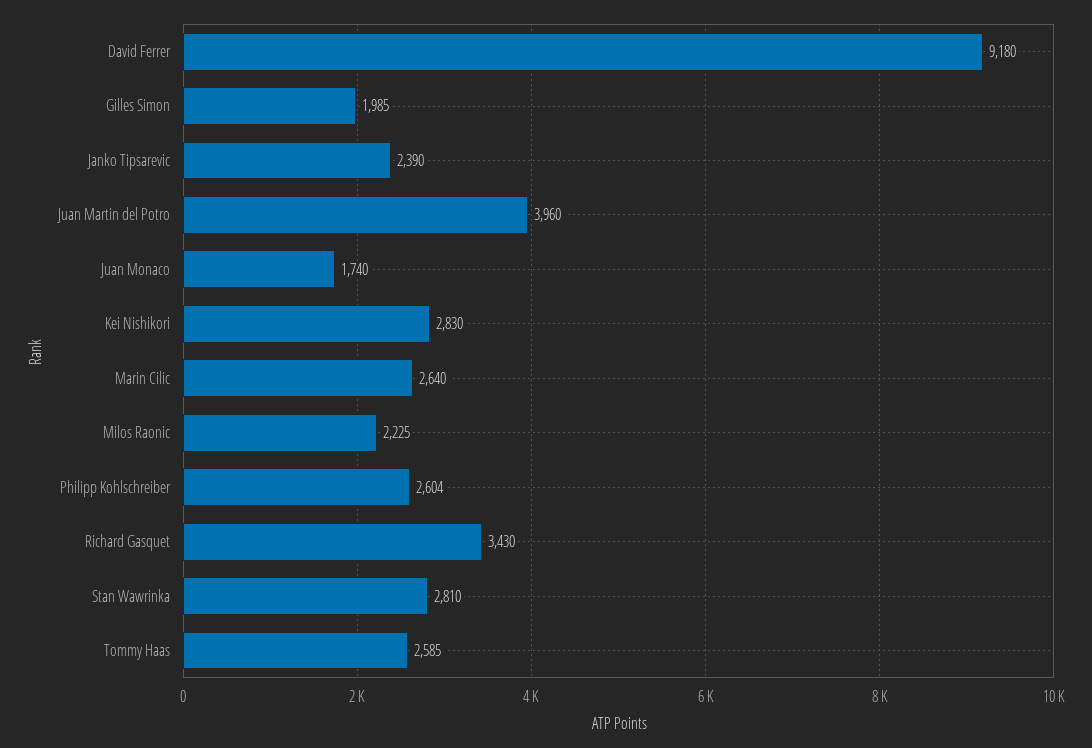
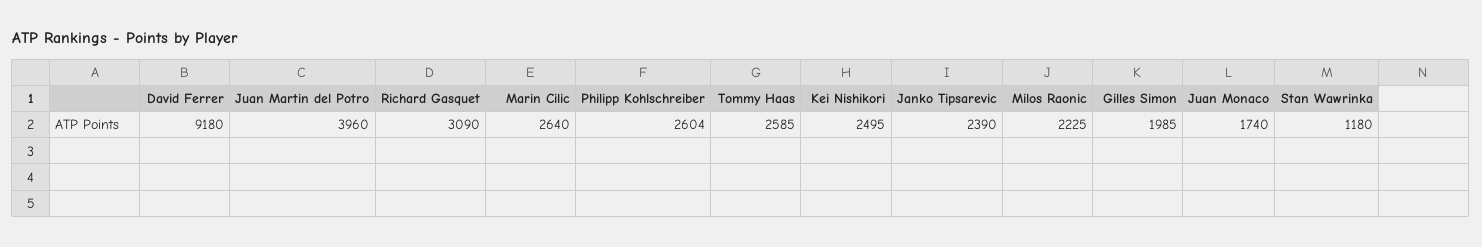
  {
    "David Ferrer": 9180,
    "Gilles Simon": 1985,
    "Janko Tipsarevic": 2390,
    "Juan Martin del Potro": 3960,
    "Juan Monaco": 1740,
-   "Kei Nishikori": 2830,
+   "Kei Nishikori": 2495,
    "Marin Cilic": 2640,
    "Milos Raonic": 2225,
    "Philipp Kohlschreiber": 2604,
-   "Richard Gasquet": 3430,
+   "Richard Gasquet": 3090,
-   "Stan Wawrinka": 2810,
+   "Stan Wawrinka": 1180,
    "Tommy Haas": 2585
  }

